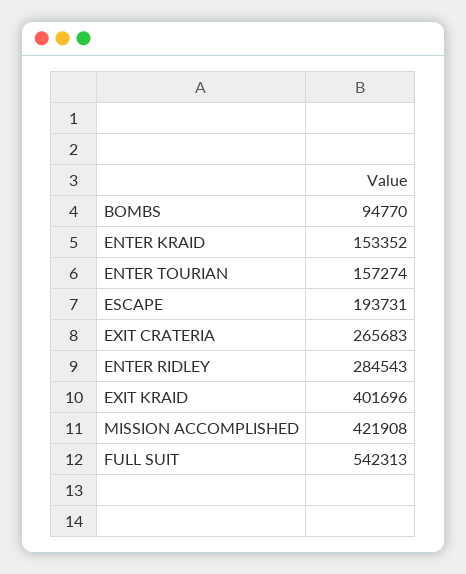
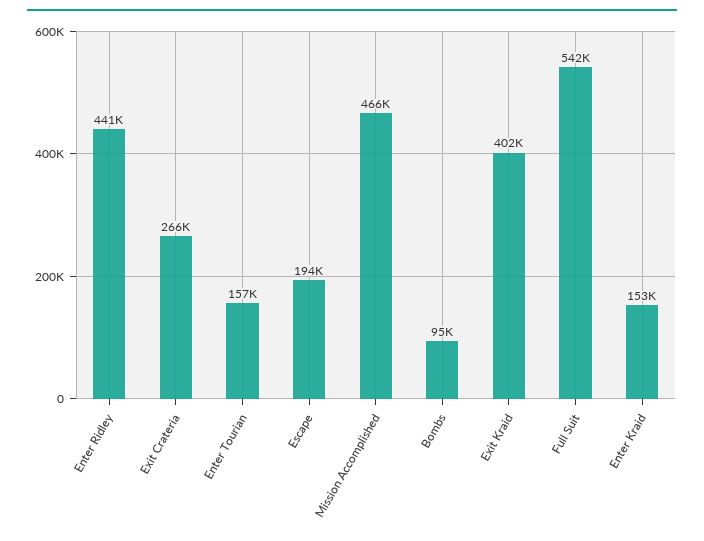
  {
    "BOMBS": 94770,
    "ENTER KRAID": 153352,
    "ENTER TOURIAN": 157274,
    "ESCAPE": 193731,
    "EXIT CRATERIA": 265683,
-   "ENTER RIDLEY": 284543,
+   "ENTER RIDLEY": 441000,
    "EXIT KRAID": 401696,
-   "MISSION ACCOMPLISHED": 421908,
+   "MISSION ACCOMPLISHED": 466000,
    "FULL SUIT": 542313
  }

